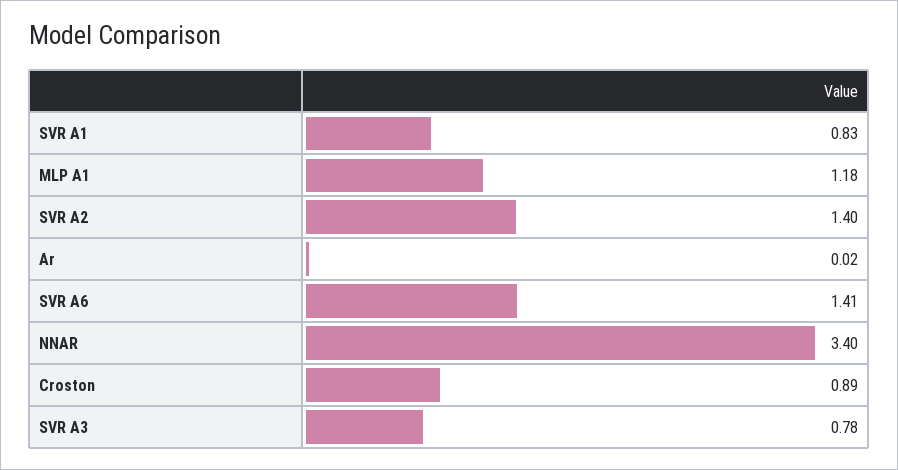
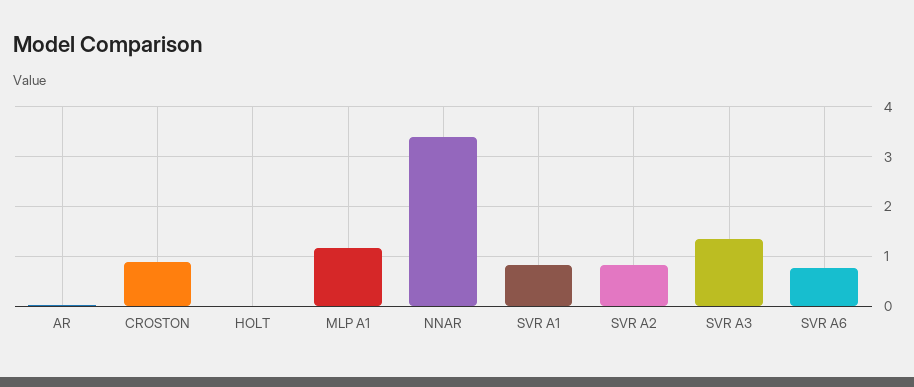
  {
    "SVR A1": 0.83,
    "MLP A1": 1.18,
-   "SVR A2": 1.4,
+   "SVR A2": 0.8,
    "Ar": 0.02,
-   "SVR A6": 1.41,
+   "SVR A6": 0.8,
    "NNAR": 3.4,
    "Croston": 0.89,
-   "SVR A3": 0.78
+   "SVR A3": 1.4,
+   "HOLT": 0
  }

